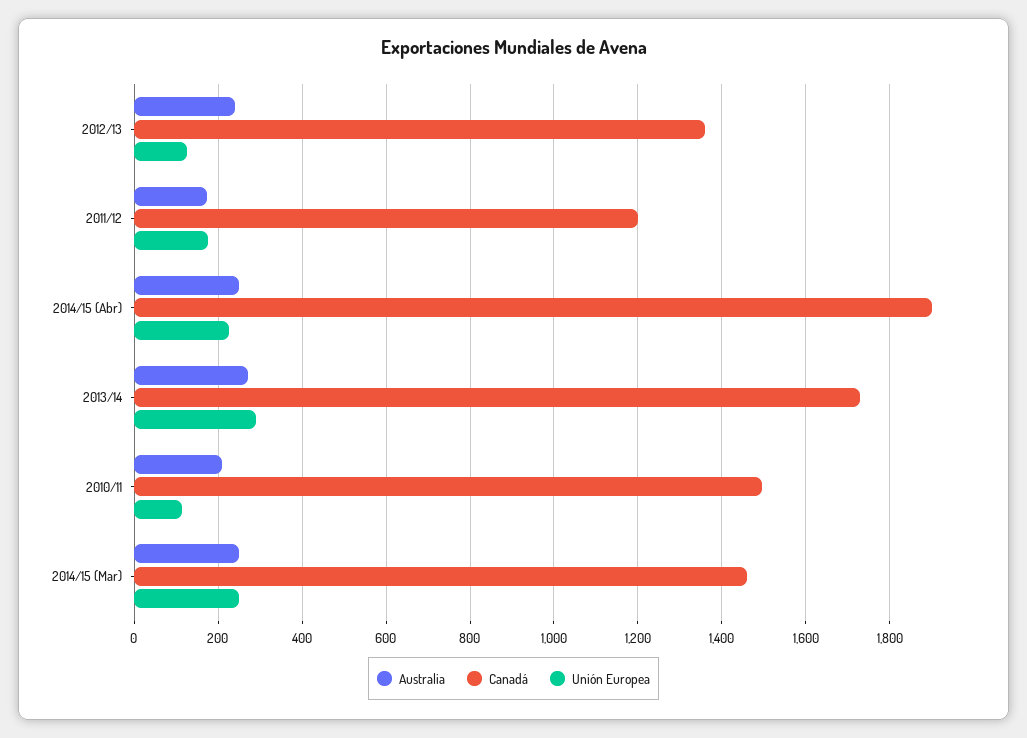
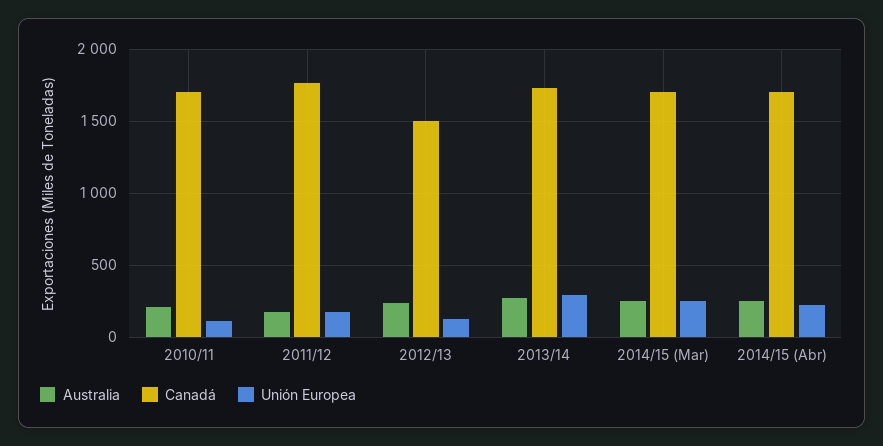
  {
    "Australia": {
      "2012/13": 240,
      "2011/12": 180,
      "2014/15 (Abr)": 260,
      "2013/14": 280,
      "2010/11": 200,
      "2014/15 (Mar)": 260
    },
    "Canadá": {
-     "2012/13": 1360,
+     "2012/13": 1500,
-     "2011/12": 1200,
+     "2011/12": 1750,
-     "2014/15 (Abr)": 1900,
+     "2014/15 (Abr)": 1700,
      "2013/14": 1720,
-     "2010/11": 1500,
+     "2010/11": 1700,
-     "2014/15 (Mar)": 1460
+     "2014/15 (Mar)": 1700
    },
    "Unión Europea": {
      "2012/13": 120,
      "2011/12": 180,
      "2014/15 (Abr)": 220,
      "2013/14": 300,
      "2010/11": 120,
      "2014/15 (Mar)": 260
    }
  }

